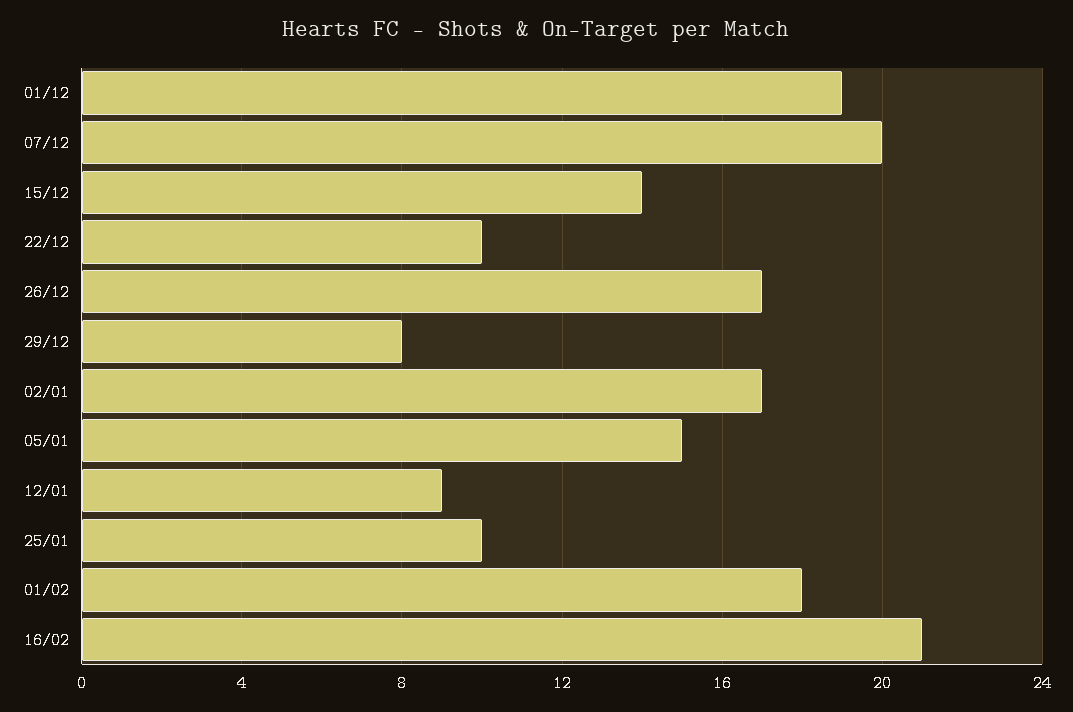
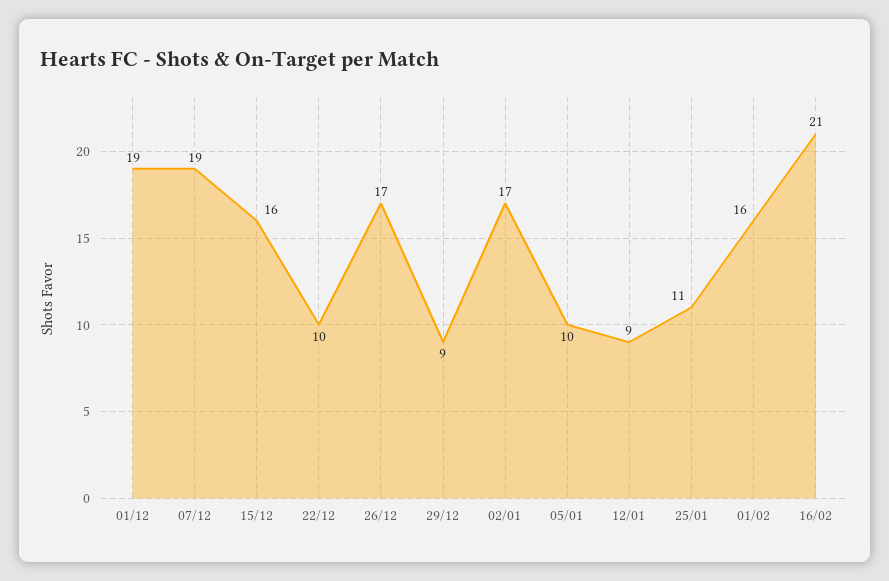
  {
    "01/12": 19,
-   "07/12": 20,
+   "07/12": 19,
-   "15/12": 14,
+   "15/12": 16,
    "22/12": 10,
    "26/12": 17,
-   "29/12": 8,
+   "29/12": 9,
    "02/01": 17,
-   "05/01": 15,
+   "05/01": 10,
    "12/01": 9,
-   "25/01": 10,
+   "25/01": 11,
-   "01/02": 18,
+   "01/02": 16,
    "16/02": 21
  }

